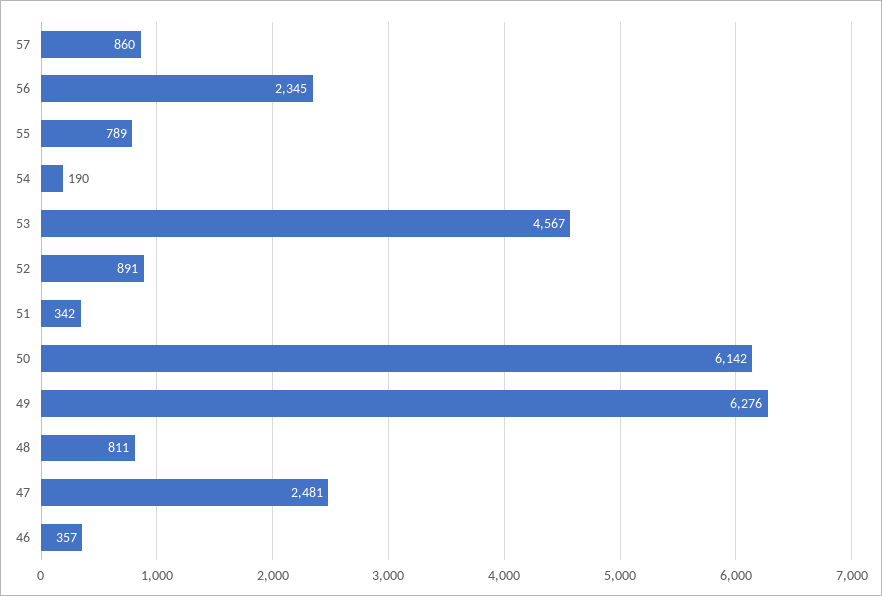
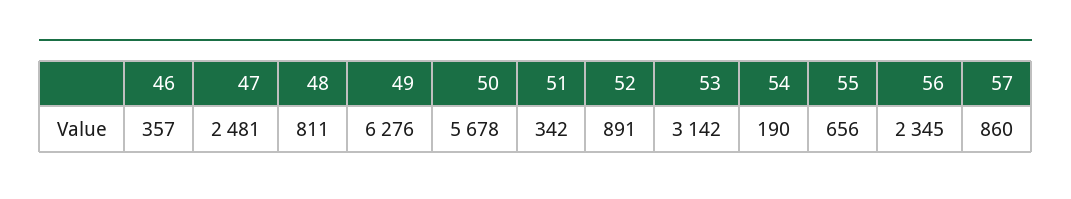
  {
    "57": 860,
    "56": 2345,
-   "55": 789,
+   "55": 656,
    "54": 190,
-   "53": 4567,
+   "53": 3142,
    "52": 891,
    "51": 342,
-   "50": 6142,
+   "50": 5678,
    "49": 6276,
    "48": 811,
    "47": 2481,
    "46": 357
  }

